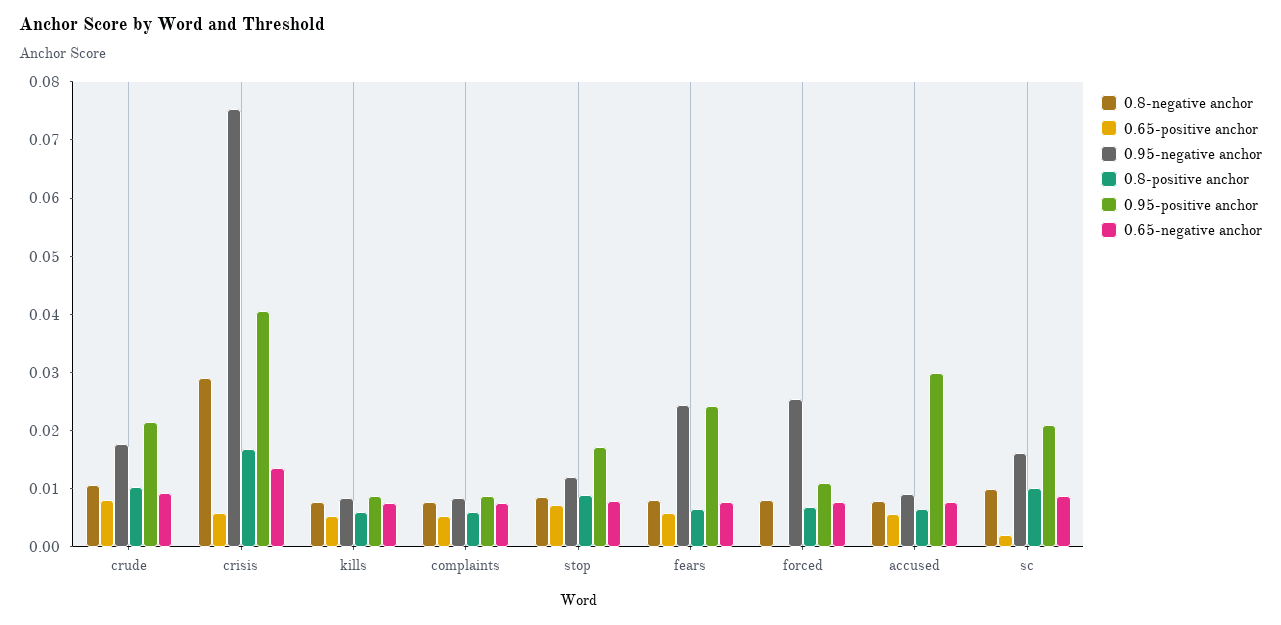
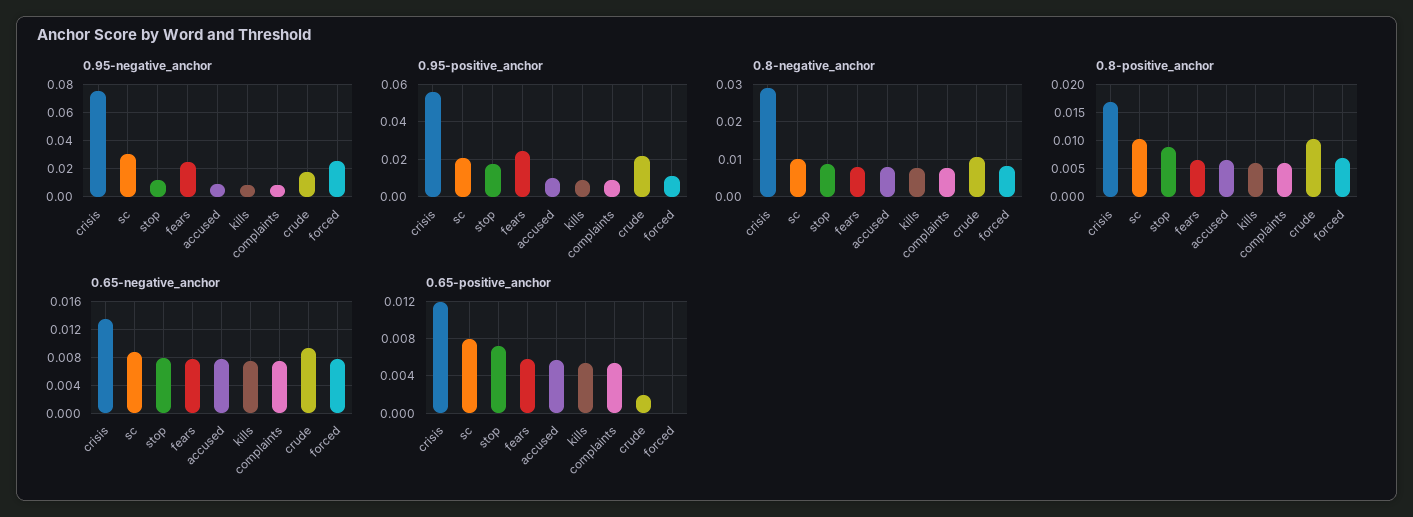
  {
    "0.8-negative anchor": {
      "crude": 0.01,
      "crisis": 0.03,
      "kills": 0.008,
      "complaints": 0.008,
      "stop": 0.008,
      "fears": 0.008,
      "forced": 0.008,
      "accused": 0.008,
      "sc": 0.01
    },
    "0.65-positive anchor": {
-     "crude": 0.008,
+     "crude": 0.002,
-     "crisis": 0.006,
+     "crisis": 0.012,
      "kills": 0.005,
      "complaints": 0.005,
      "stop": 0.007,
      "fears": 0.006,
      "forced": 0,
      "accused": 0.006,
-     "sc": 0.002
+     "sc": 0.008
    },
    "0.95-negative anchor": {
      "crude": 0.018,
      "crisis": 0.076,
      "kills": 0.008,
      "complaints": 0.008,
      "stop": 0.012,
      "fears": 0.024,
      "forced": 0.026,
      "accused": 0.01,
-     "sc": 0.016
+     "sc": 0.03
    },
    "0.8-positive anchor": {
      "crude": 0.01,
      "crisis": 0.016,
      "kills": 0.006,
      "complaints": 0.006,
      "stop": 0.008,
      "fears": 0.006,
      "forced": 0.006,
      "accused": 0.006,
      "sc": 0.01
    },
    "0.95-positive anchor": {
      "crude": 0.022,
-     "crisis": 0.04,
+     "crisis": 0.055,
      "kills": 0.008,
      "complaints": 0.008,
      "stop": 0.018,
      "fears": 0.024,
      "forced": 0.012,
-     "accused": 0.03,
+     "accused": 0.01,
      "sc": 0.02
    },
    "0.65-negative anchor": {
      "crude": 0.009,
      "crisis": 0.014,
      "kills": 0.008,
      "complaints": 0.008,
      "stop": 0.008,
      "fears": 0.008,
      "forced": 0.008,
      "accused": 0.008,
      "sc": 0.009
    }
  }

